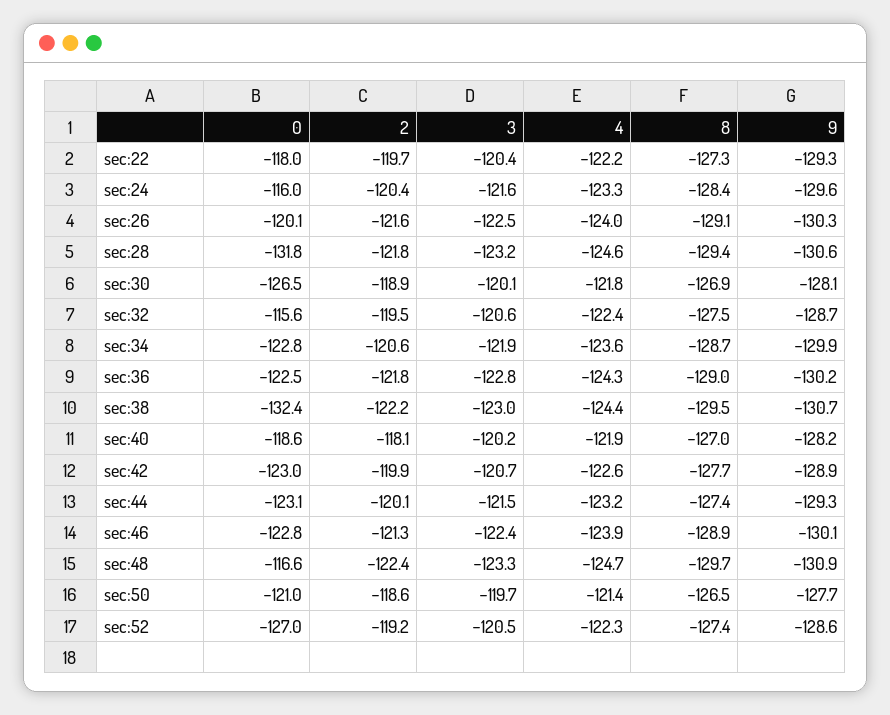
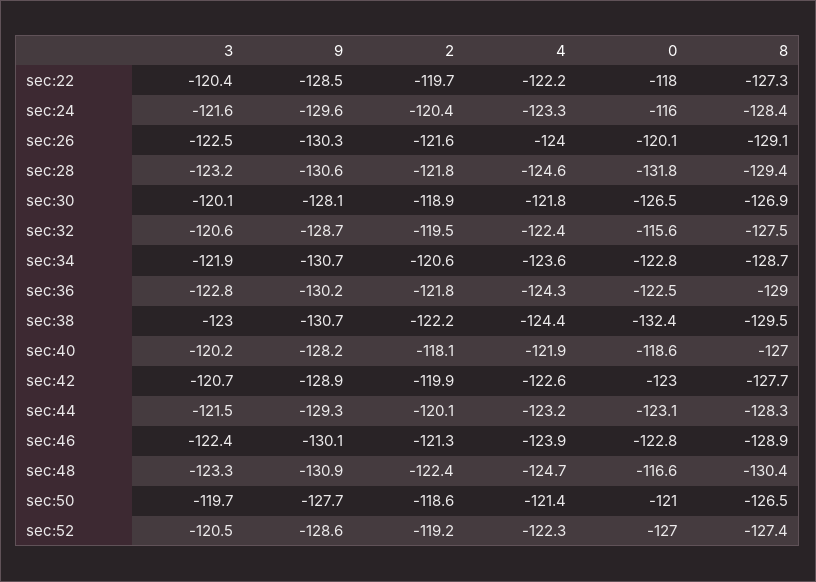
  {
    "0": {
      "sec:22": -118,
      "sec:24": -116,
      "sec:26": -120.1,
      "sec:28": -131.8,
      "sec:30": -126.5,
      "sec:32": -115.6,
      "sec:34": -122.8,
      "sec:36": -122.5,
      "sec:38": -132.4,
      "sec:40": -118.6,
      "sec:42": -123,
      "sec:44": -123.1,
      "sec:46": -122.8,
      "sec:48": -116.6,
      "sec:50": -121,
      "sec:52": -127
    },
    "2": {
      "sec:22": -119.7,
      "sec:24": -120.4,
      "sec:26": -121.6,
      "sec:28": -121.8,
      "sec:30": -118.9,
      "sec:32": -119.5,
      "sec:34": -120.6,
      "sec:36": -121.8,
      "sec:38": -122.2,
      "sec:40": -118.1,
      "sec:42": -119.9,
      "sec:44": -120.1,
      "sec:46": -121.3,
      "sec:48": -122.4,
      "sec:50": -118.6,
      "sec:52": -119.2
    },
    "3": {
      "sec:22": -120.4,
      "sec:24": -121.6,
      "sec:26": -122.5,
      "sec:28": -123.2,
      "sec:30": -120.1,
      "sec:32": -120.6,
      "sec:34": -121.9,
      "sec:36": -122.8,
      "sec:38": -123,
      "sec:40": -120.2,
      "sec:42": -120.7,
      "sec:44": -121.5,
      "sec:46": -122.4,
      "sec:48": -123.3,
      "sec:50": -119.7,
      "sec:52": -120.5
    },
    "4": {
      "sec:22": -122.2,
      "sec:24": -123.3,
      "sec:26": -124,
      "sec:28": -124.6,
      "sec:30": -121.8,
      "sec:32": -122.4,
      "sec:34": -123.6,
      "sec:36": -124.3,
      "sec:38": -124.4,
      "sec:40": -121.9,
      "sec:42": -122.6,
      "sec:44": -123.2,
      "sec:46": -123.9,
      "sec:48": -124.7,
      "sec:50": -121.4,
      "sec:52": -122.3
    },
    "8": {
      "sec:22": -127.3,
      "sec:24": -128.4,
      "sec:26": -129.1,
      "sec:28": -129.4,
      "sec:30": -126.9,
      "sec:32": -127.5,
      "sec:34": -128.7,
      "sec:36": -129,
      "sec:38": -129.5,
      "sec:40": -127,
      "sec:42": -127.7,
-     "sec:44": -127.4,
+     "sec:44": -128.3,
      "sec:46": -128.9,
-     "sec:48": -129.7,
+     "sec:48": -130.4,
      "sec:50": -126.5,
      "sec:52": -127.4
    },
    "9": {
-     "sec:22": -129.3,
+     "sec:22": -128.5,
      "sec:24": -129.6,
      "sec:26": -130.3,
      "sec:28": -130.6,
      "sec:30": -128.1,
      "sec:32": -128.7,
-     "sec:34": -129.9,
+     "sec:34": -130.7,
      "sec:36": -130.2,
      "sec:38": -130.7,
      "sec:40": -128.2,
      "sec:42": -128.9,
      "sec:44": -129.3,
      "sec:46": -130.1,
      "sec:48": -130.9,
      "sec:50": -127.7,
      "sec:52": -128.6
    }
  }

